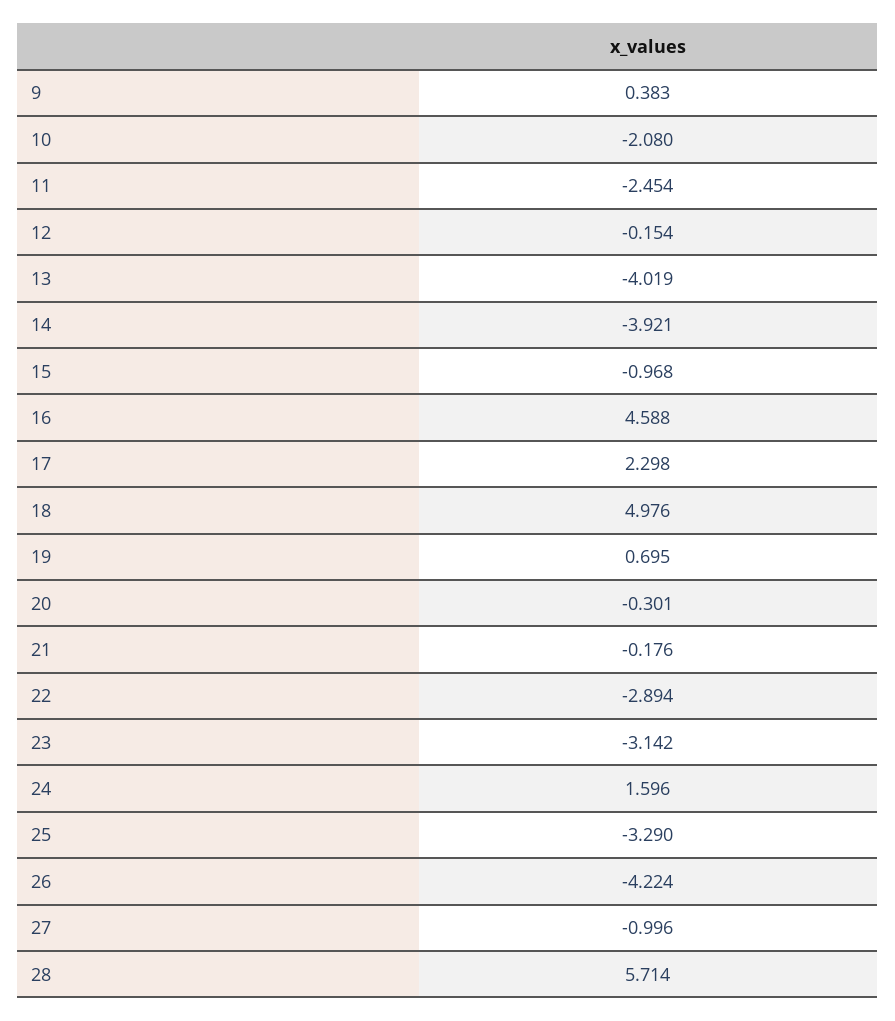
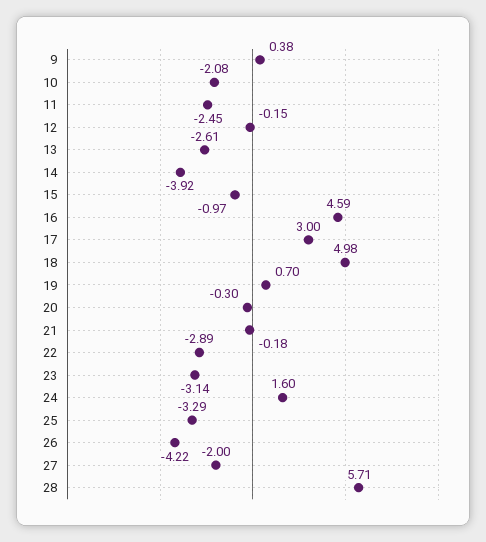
  {
    "9": 0.383,
    "10": -2.08,
    "11": -2.454,
    "12": -0.154,
-   "13": -4.019,
+   "13": -2.61,
    "14": -3.921,
    "15": -0.968,
    "16": 4.588,
-   "17": 2.298,
+   "17": 3,
    "18": 4.976,
    "19": 0.695,
    "20": -0.301,
    "21": -0.176,
    "22": -2.894,
    "23": -3.142,
    "24": 1.596,
    "25": -3.29,
    "26": -4.224,
-   "27": -0.996,
+   "27": -2,
    "28": 5.714
  }

